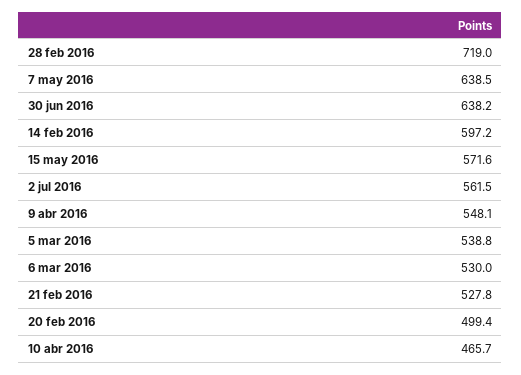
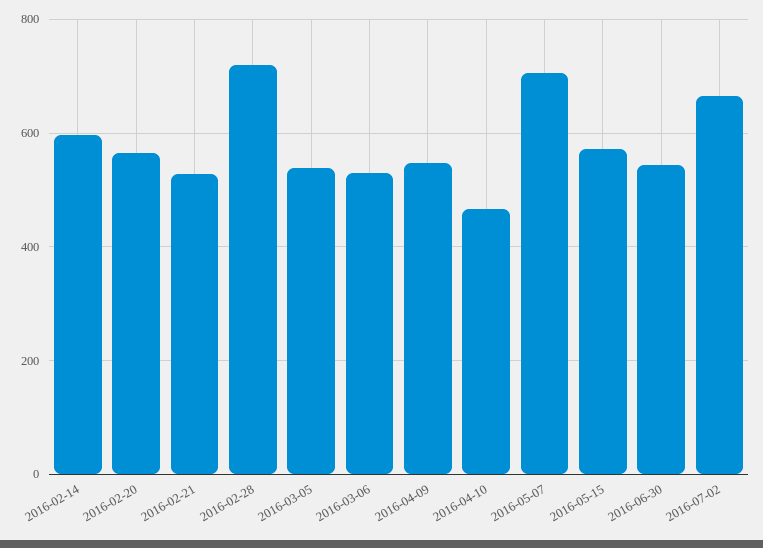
  {
    "28 feb 2016": 719,
-   "7 may 2016": 638.5,
+   "7 may 2016": 700,
-   "30 jun 2016": 638.2,
+   "30 jun 2016": 540,
    "14 feb 2016": 597.2,
    "15 may 2016": 571.6,
-   "2 jul 2016": 561.5,
+   "2 jul 2016": 660,
    "9 abr 2016": 548.1,
    "5 mar 2016": 538.8,
    "6 mar 2016": 530,
    "21 feb 2016": 527.8,
-   "20 feb 2016": 499.4,
+   "20 feb 2016": 560,
    "10 abr 2016": 465.7
  }

